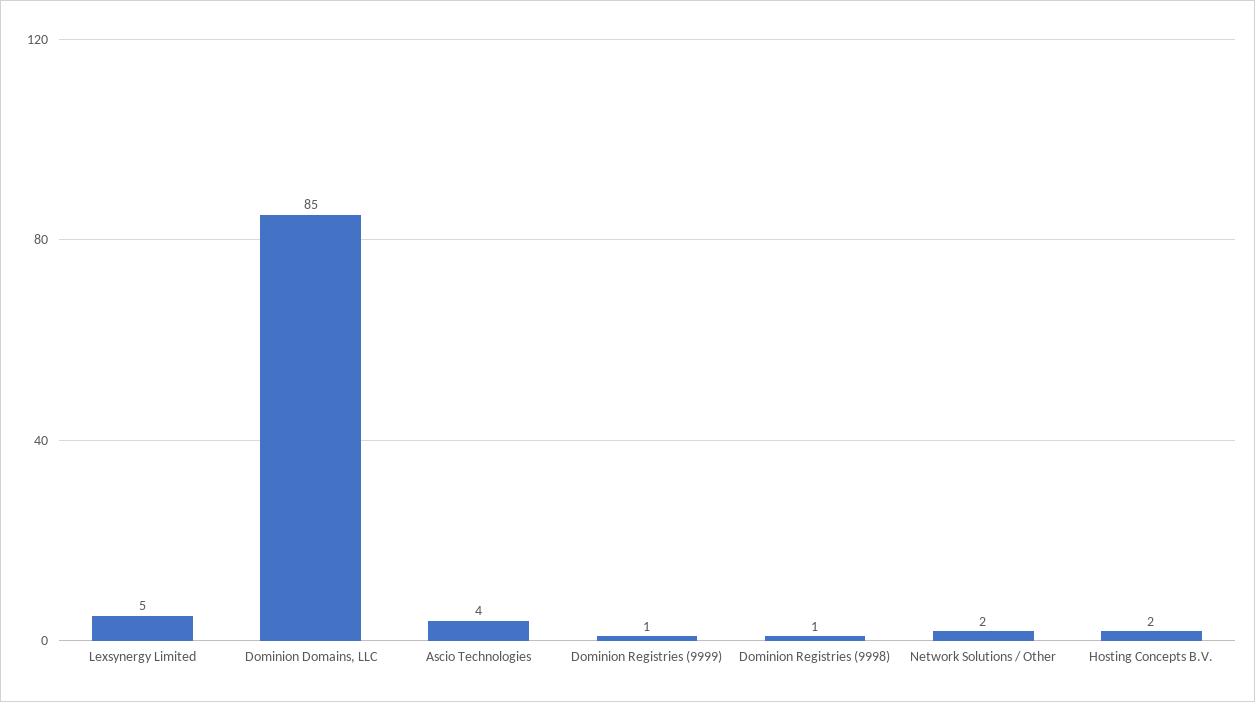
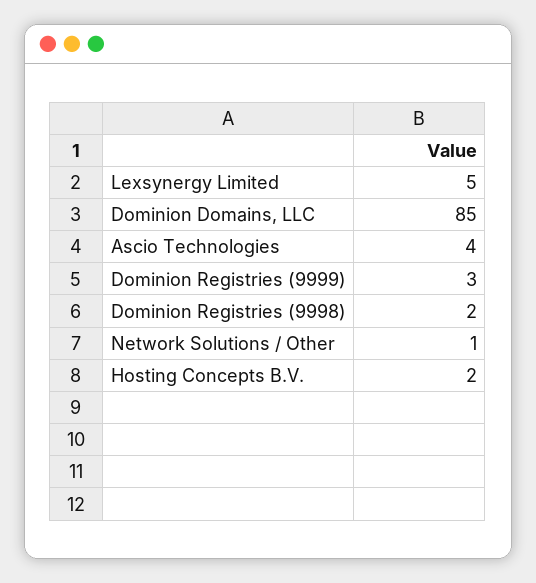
  {
    "Lexsynergy Limited": 5,
    "Dominion Domains, LLC": 85,
    "Ascio Technologies": 4,
-   "Dominion Registries (9999)": 1,
+   "Dominion Registries (9999)": 3,
-   "Dominion Registries (9998)": 1,
+   "Dominion Registries (9998)": 2,
-   "Network Solutions / Other": 2,
+   "Network Solutions / Other": 1,
    "Hosting Concepts B.V.": 2
  }

